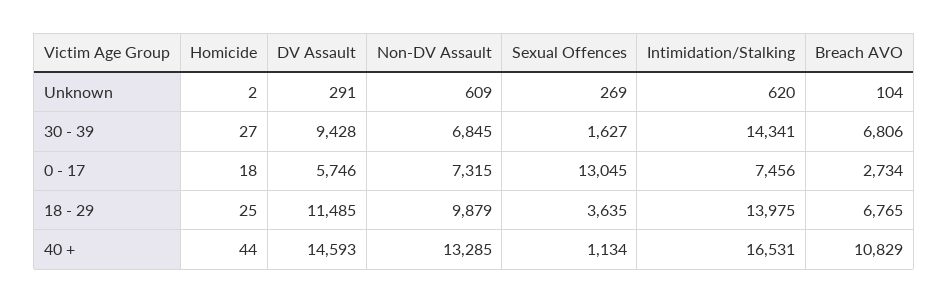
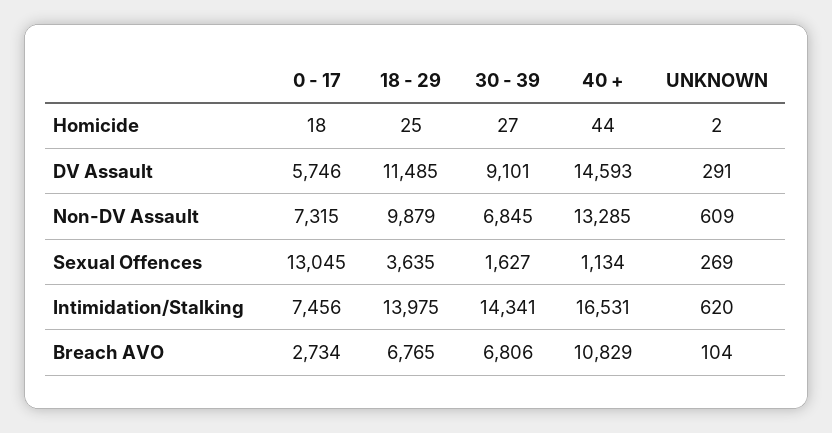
  {
    "Homicide": {
      "Unknown": 2,
      "30 - 39": 27,
      "0 - 17": 18,
      "18 - 29": 25,
      "40 +": 44
    },
    "DV Assault": {
      "Unknown": 291,
-     "30 - 39": 9428,
+     "30 - 39": 9101,
      "0 - 17": 5746,
      "18 - 29": 11485,
      "40 +": 14593
    },
    "Non-DV Assault": {
      "Unknown": 609,
      "30 - 39": 6845,
      "0 - 17": 7315,
      "18 - 29": 9879,
      "40 +": 13285
    },
    "Sexual Offences": {
      "Unknown": 269,
      "30 - 39": 1627,
      "0 - 17": 13045,
      "18 - 29": 3635,
      "40 +": 1134
    },
    "Intimidation/Stalking": {
      "Unknown": 620,
      "30 - 39": 14341,
      "0 - 17": 7456,
      "18 - 29": 13975,
      "40 +": 16531
    },
    "Breach AVO": {
      "Unknown": 104,
      "30 - 39": 6806,
      "0 - 17": 2734,
      "18 - 29": 6765,
      "40 +": 10829
    }
  }

